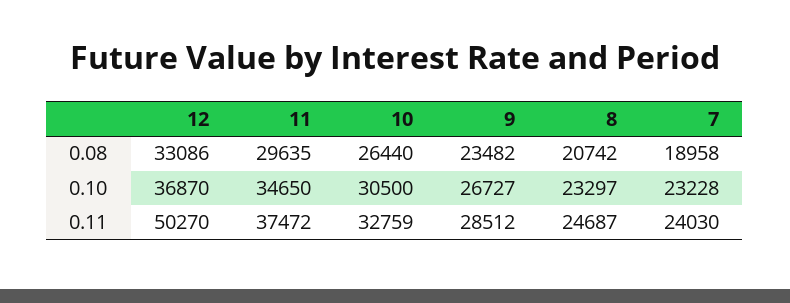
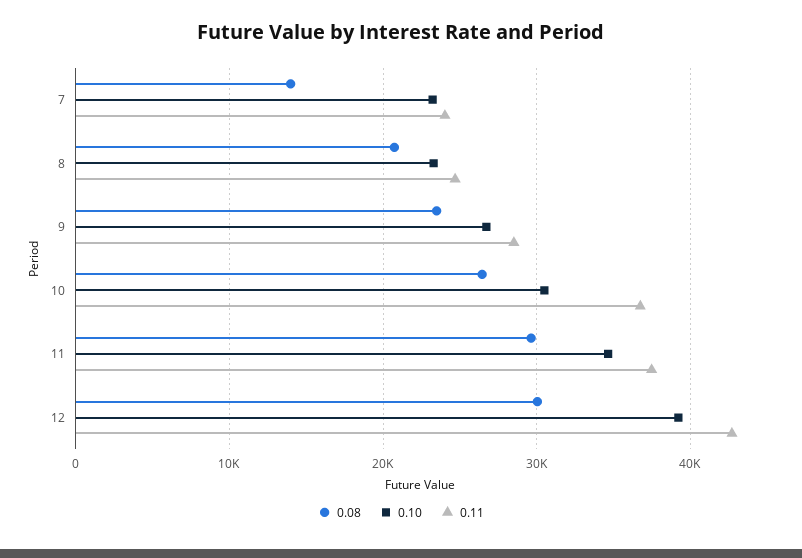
  {
    "0.08": {
-     "12": 33086,
+     "12": 30000,
      "11": 29635,
      "10": 26440,
      "9": 23482,
      "8": 20742,
-     "7": 18958
+     "7": 14000
    },
    "0.10": {
-     "12": 36870,
+     "12": 39000,
      "11": 34650,
      "10": 30500,
      "9": 26727,
      "8": 23297,
      "7": 23228
    },
    "0.11": {
-     "12": 50270,
+     "12": 43000,
      "11": 37472,
-     "10": 32759,
+     "10": 37000,
      "9": 28512,
      "8": 24687,
      "7": 24030
    }
  }

